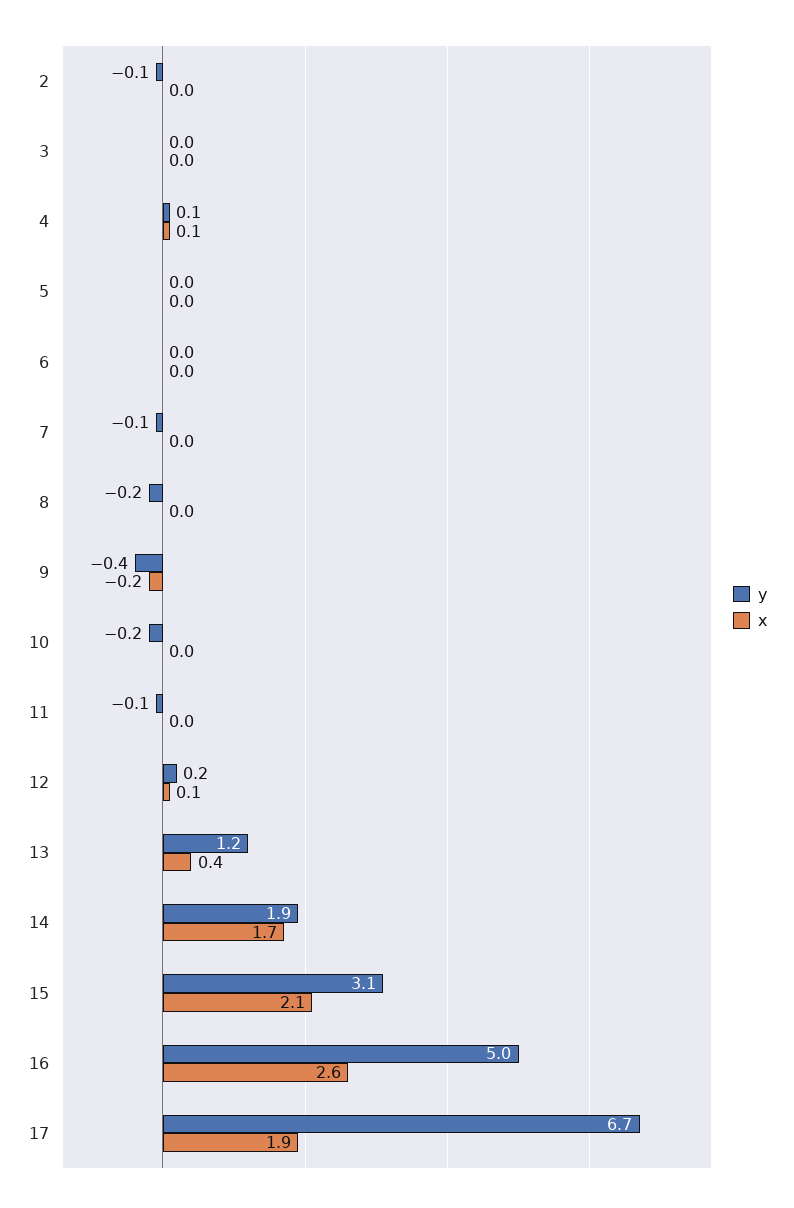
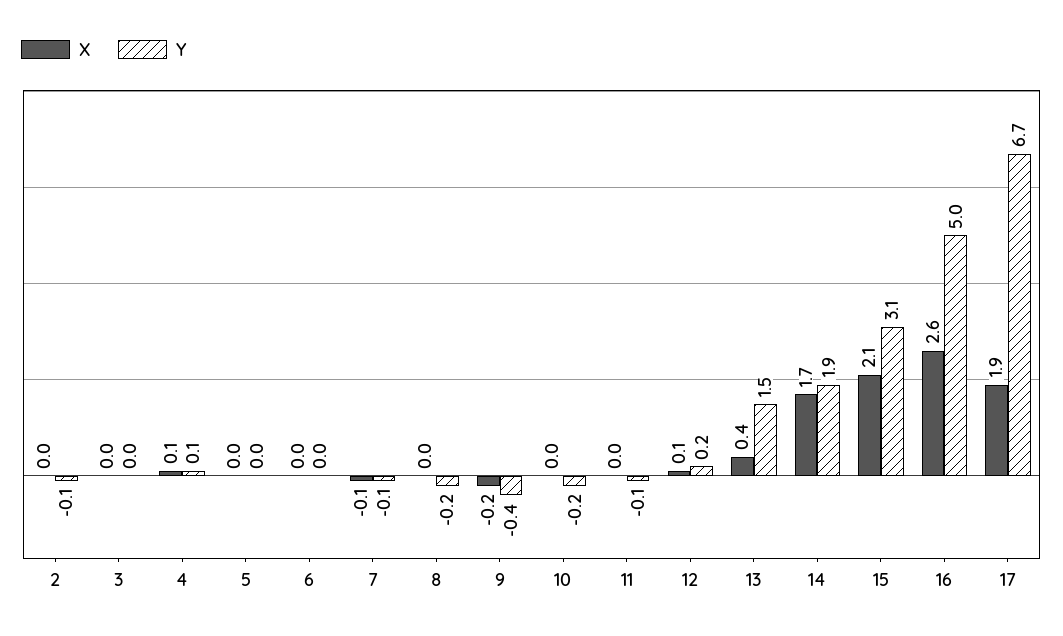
  {
    "y": {
      "2": -0.1,
      "3": 0,
      "4": 0.1,
      "5": 0,
      "6": 0,
      "7": -0.1,
      "8": -0.2,
      "9": -0.4,
      "10": -0.2,
      "11": -0.1,
      "12": 0.2,
-     "13": 1.2,
+     "13": 1.5,
      "14": 1.9,
      "15": 3.1,
      "16": 5,
      "17": 6.7
    },
    "x": {
      "2": 0,
      "3": 0,
      "4": 0.1,
      "5": 0,
      "6": 0,
-     "7": 0,
+     "7": -0.1,
      "8": 0,
      "9": -0.2,
      "10": 0,
      "11": 0,
      "12": 0.1,
      "13": 0.4,
      "14": 1.7,
      "15": 2.1,
      "16": 2.6,
      "17": 1.9
    }
  }

